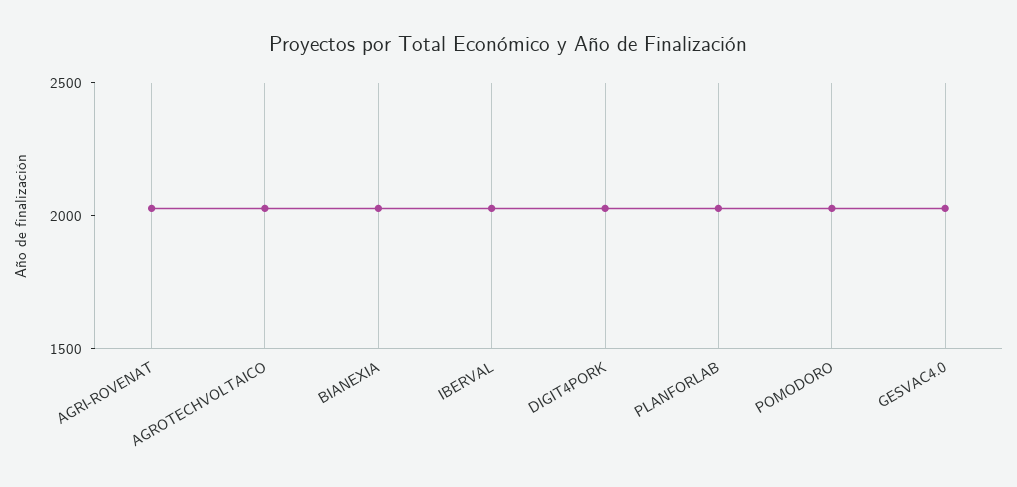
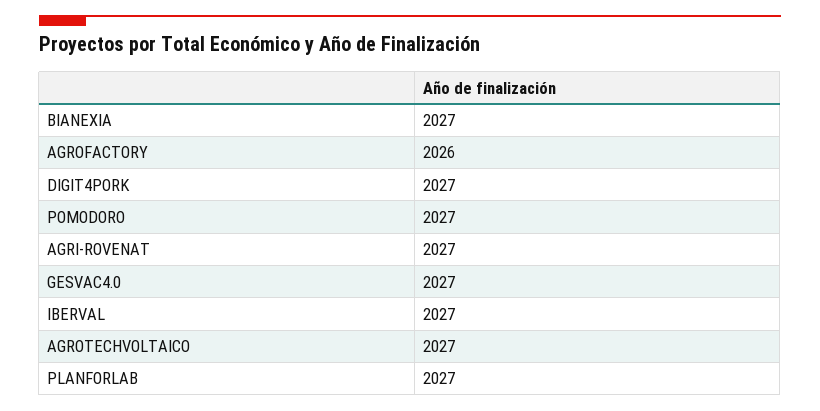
  {
    "AGRI-ROVENAT": 2027,
    "AGROTECHVOLTAICO": 2027,
    "BIANEXIA": 2027,
    "IBERVAL": 2027,
    "DIGIT4PORK": 2027,
    "PLANFORLAB": 2027,
    "POMODORO": 2027,
-   "GESVAC4.0": 2027
+   "GESVAC4.0": 2027,
+   "AGROFACTORY": 2026
  }

